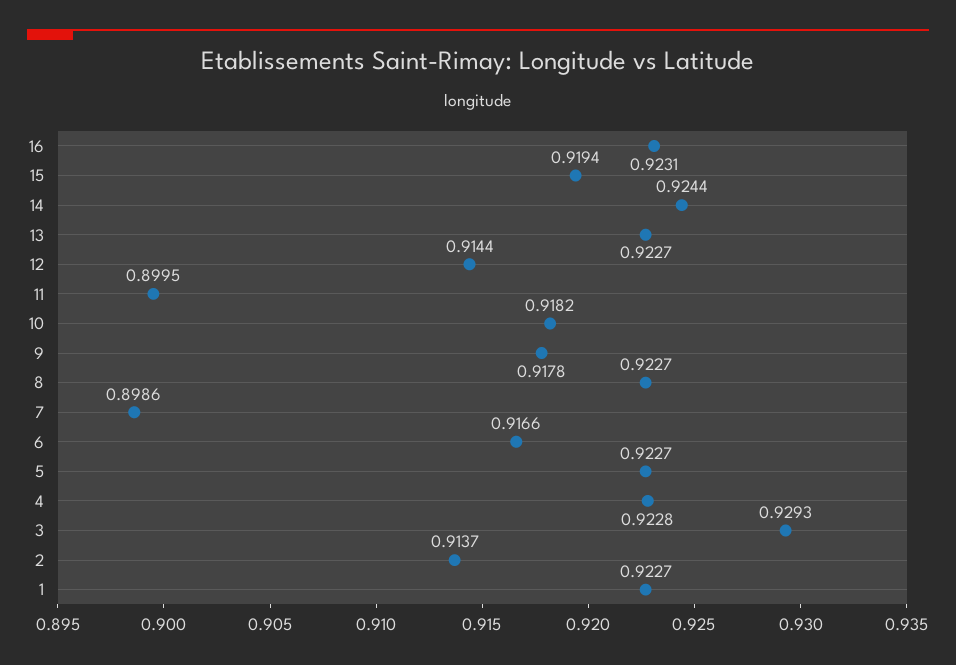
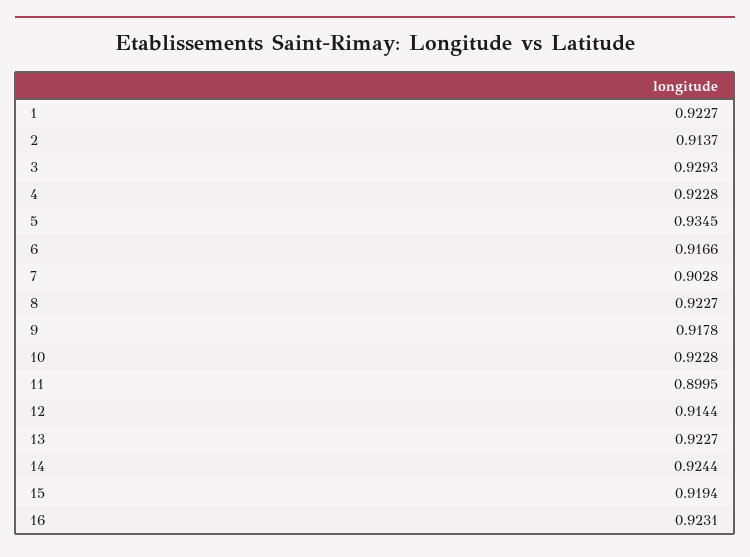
  {
    "16": 0.9231,
    "15": 0.9194,
    "14": 0.9244,
    "13": 0.9227,
    "12": 0.9144,
    "11": 0.8995,
-   "10": 0.9182,
+   "10": 0.9228,
    "9": 0.9178,
    "8": 0.9227,
-   "7": 0.8986,
+   "7": 0.9028,
    "6": 0.9166,
-   "5": 0.9227,
+   "5": 0.9345,
    "4": 0.9228,
    "3": 0.9293,
    "2": 0.9137,
    "1": 0.9227
  }

